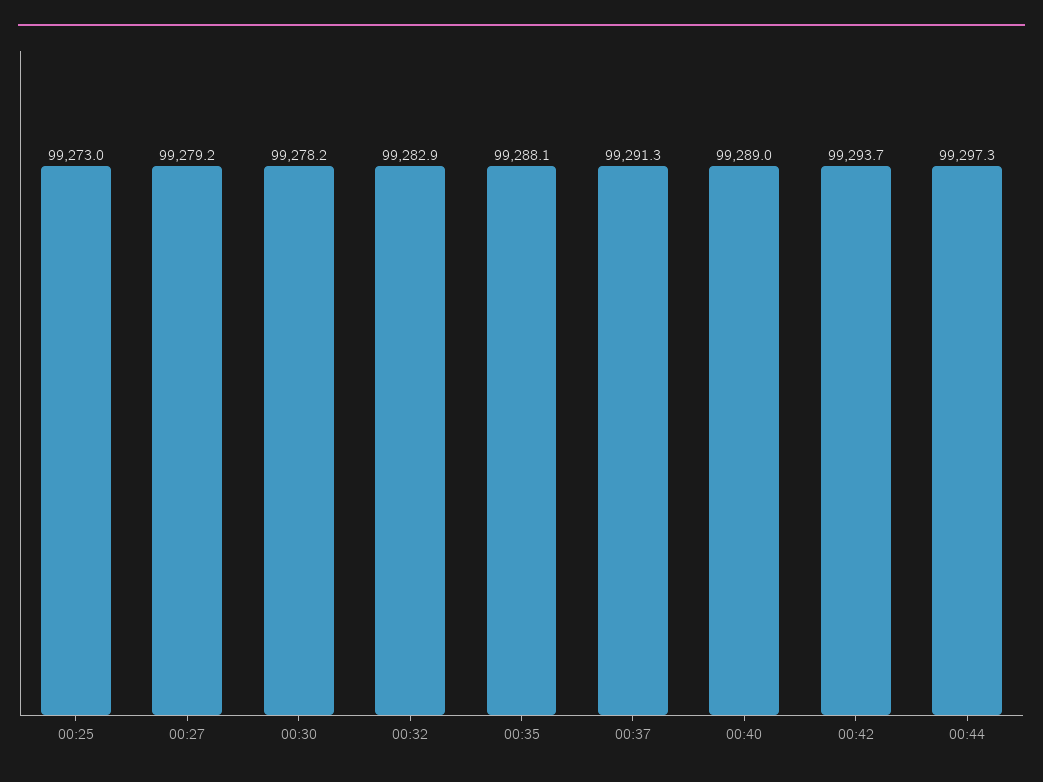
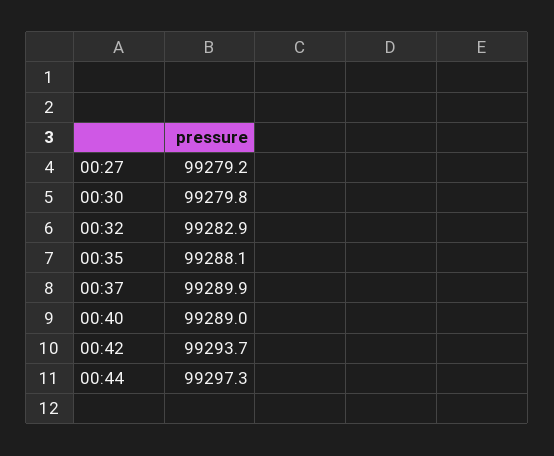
  {
-   "00:25": 99273,
    "00:27": 99279.2,
-   "00:30": 99278.2,
+   "00:30": 99279.8,
    "00:32": 99282.9,
    "00:35": 99288.1,
-   "00:37": 99291.3,
+   "00:37": 99289.9,
    "00:40": 99289,
    "00:42": 99293.7,
    "00:44": 99297.3
  }

